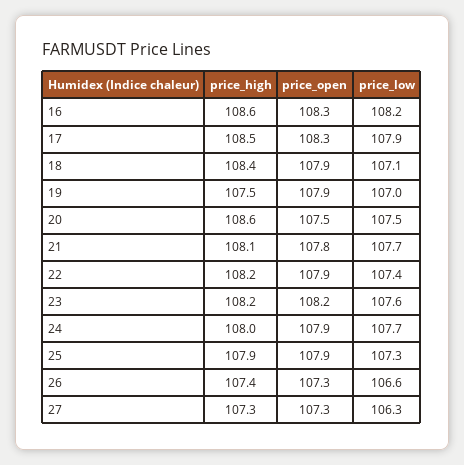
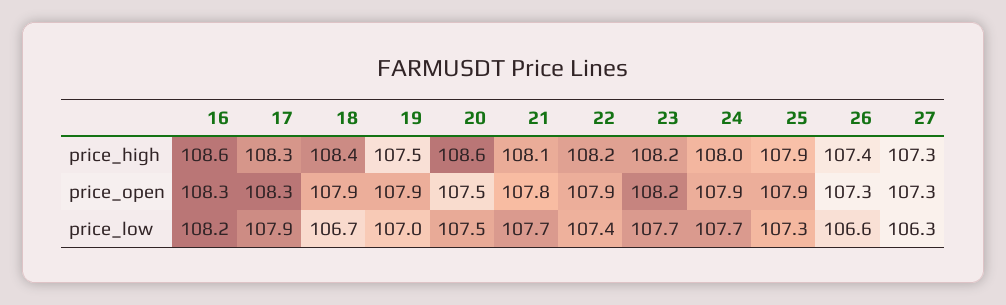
  {
    "price_high": {
      "16": 108.6,
-     "17": 108.5,
+     "17": 108.3,
      "18": 108.4,
      "19": 107.5,
      "20": 108.6,
      "21": 108.1,
      "22": 108.2,
      "23": 108.2,
      "24": 108,
      "25": 107.9,
      "26": 107.4,
      "27": 107.3
    },
    "price_open": {
      "16": 108.3,
      "17": 108.3,
      "18": 107.9,
      "19": 107.9,
      "20": 107.5,
      "21": 107.8,
      "22": 107.9,
      "23": 108.2,
      "24": 107.9,
      "25": 107.9,
      "26": 107.3,
      "27": 107.3
    },
    "price_low": {
      "16": 108.2,
      "17": 107.9,
-     "18": 107.1,
+     "18": 106.7,
      "19": 107,
      "20": 107.5,
      "21": 107.7,
      "22": 107.4,
-     "23": 107.6,
+     "23": 107.7,
      "24": 107.7,
      "25": 107.3,
      "26": 106.6,
      "27": 106.3
    }
  }

